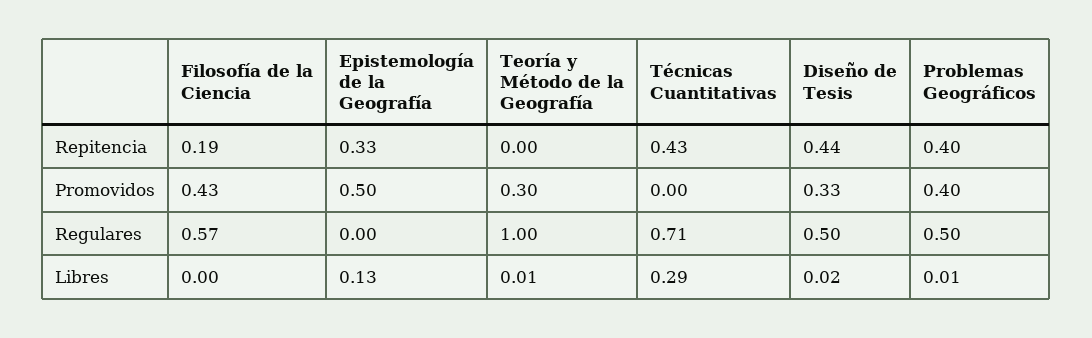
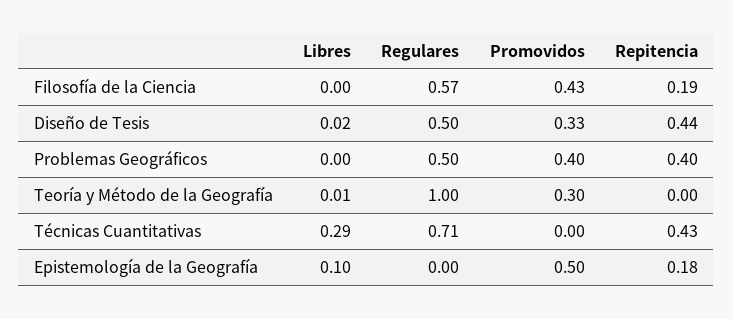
  {
    "Filosofía de la Ciencia": {
      "Repitencia": 0.19,
      "Promovidos": 0.43,
      "Regulares": 0.57,
      "Libres": 0
    },
    "Epistemología de la Geografía": {
-     "Repitencia": 0.33,
+     "Repitencia": 0.18,
      "Promovidos": 0.5,
      "Regulares": 0,
-     "Libres": 0.13
+     "Libres": 0.1
    },
    "Teoría y Método de la Geografía": {
      "Repitencia": 0,
      "Promovidos": 0.3,
      "Regulares": 1,
      "Libres": 0.01
    },
    "Técnicas Cuantitativas": {
      "Repitencia": 0.43,
      "Promovidos": 0,
      "Regulares": 0.71,
      "Libres": 0.29
    },
    "Diseño de Tesis": {
      "Repitencia": 0.44,
      "Promovidos": 0.33,
      "Regulares": 0.5,
      "Libres": 0.02
    },
    "Problemas Geográficos": {
      "Repitencia": 0.4,
      "Promovidos": 0.4,
      "Regulares": 0.5,
-     "Libres": 0.01
+     "Libres": 0
    }
  }

